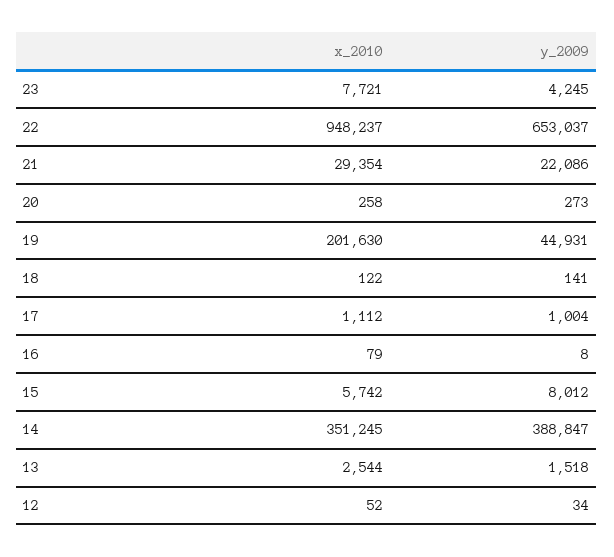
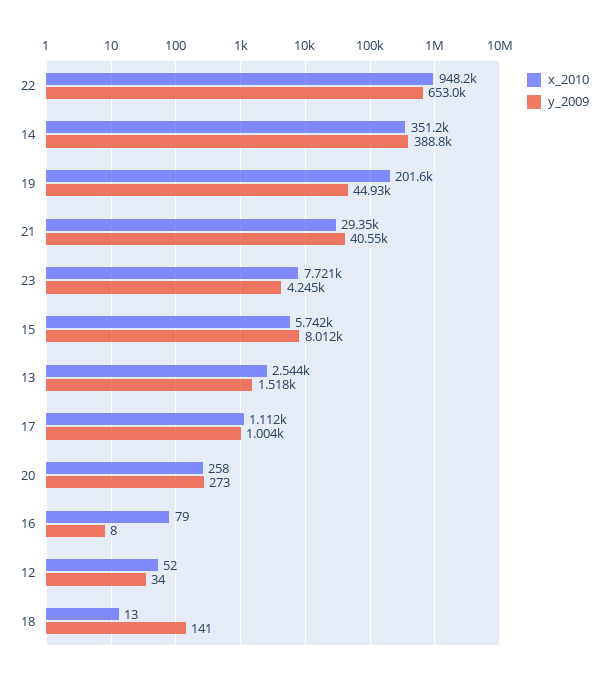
  {
    "x_2010": {
      "23": 7721,
      "22": 948237,
      "21": 29354,
      "20": 258,
      "19": 201630,
-     "18": 122,
+     "18": 13,
      "17": 1112,
      "16": 79,
      "15": 5742,
      "14": 351245,
      "13": 2544,
      "12": 52
    },
    "y_2009": {
      "23": 4245,
      "22": 653037,
-     "21": 22086,
+     "21": 40550,
      "20": 273,
      "19": 44931,
      "18": 141,
      "17": 1004,
      "16": 8,
      "15": 8012,
      "14": 388847,
      "13": 1518,
      "12": 34
    }
  }

